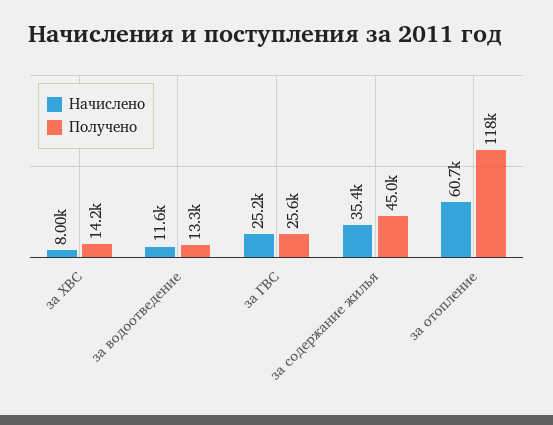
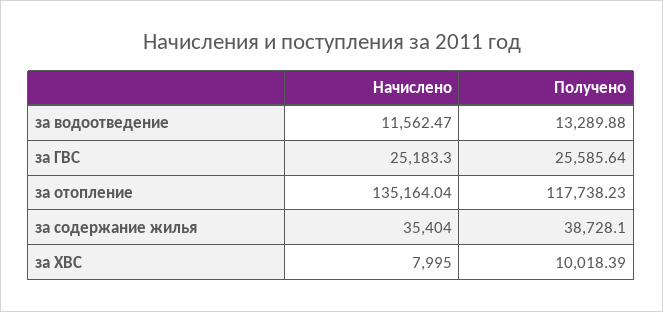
  {
    "Начислено": {
      "за ХВС": 7995,
      "за водоотведение": 11562.47,
      "за ГВС": 25183.3,
      "за содержание жилья": 35404,
-     "за отопление": 60700
+     "за отопление": 135164.04
    },
    "Получено": {
-     "за ХВС": 14200,
+     "за ХВС": 10018.39,
      "за водоотведение": 13289.88,
      "за ГВС": 25585.64,
-     "за содержание жилья": 45000,
+     "за содержание жилья": 38728.1,
      "за отопление": 117738.23
    }
  }

